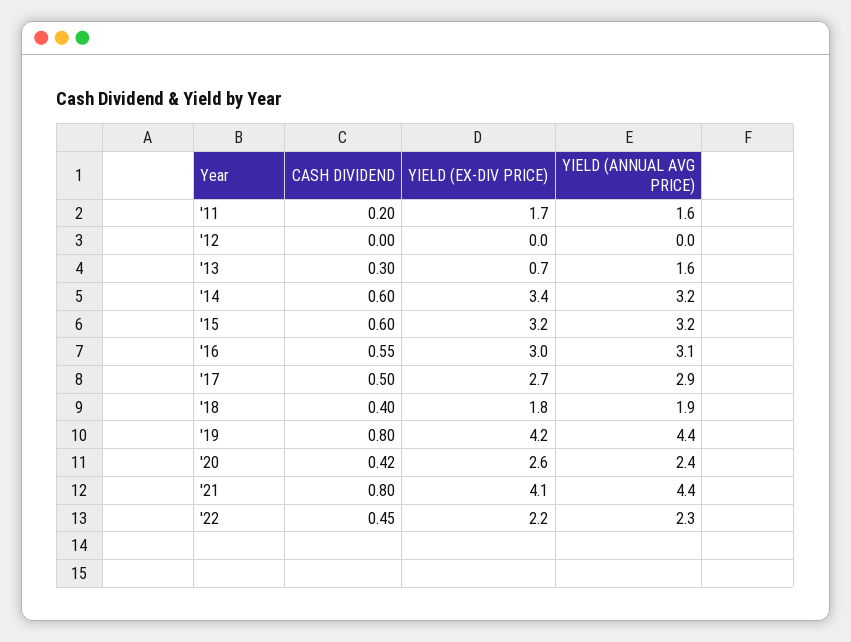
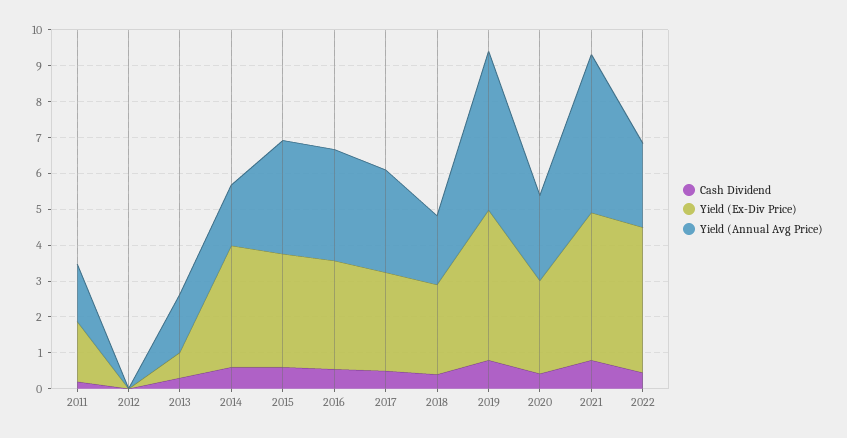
  {
    "CASH DIVIDEND": {
      "'11": 0.2,
      "'12": 0,
      "'13": 0.3,
      "'14": 0.6,
      "'15": 0.6,
      "'16": 0.55,
      "'17": 0.5,
      "'18": 0.4,
      "'19": 0.8,
      "'20": 0.42,
      "'21": 0.8,
      "'22": 0.45
    },
    "YIELD (EX-DIV PRICE)": {
      "'11": 1.7,
      "'12": 0,
      "'13": 0.7,
      "'14": 3.4,
      "'15": 3.2,
      "'16": 3,
      "'17": 2.7,
-     "'18": 1.8,
+     "'18": 2.5,
      "'19": 4.2,
      "'20": 2.6,
      "'21": 4.1,
-     "'22": 2.2
+     "'22": 4
    },
    "YIELD (ANNUAL AVG PRICE)": {
      "'11": 1.6,
      "'12": 0,
      "'13": 1.6,
-     "'14": 3.2,
+     "'14": 1.75,
      "'15": 3.2,
      "'16": 3.1,
      "'17": 2.9,
      "'18": 1.9,
      "'19": 4.4,
      "'20": 2.4,
      "'21": 4.4,
      "'22": 2.3
    }
  }

